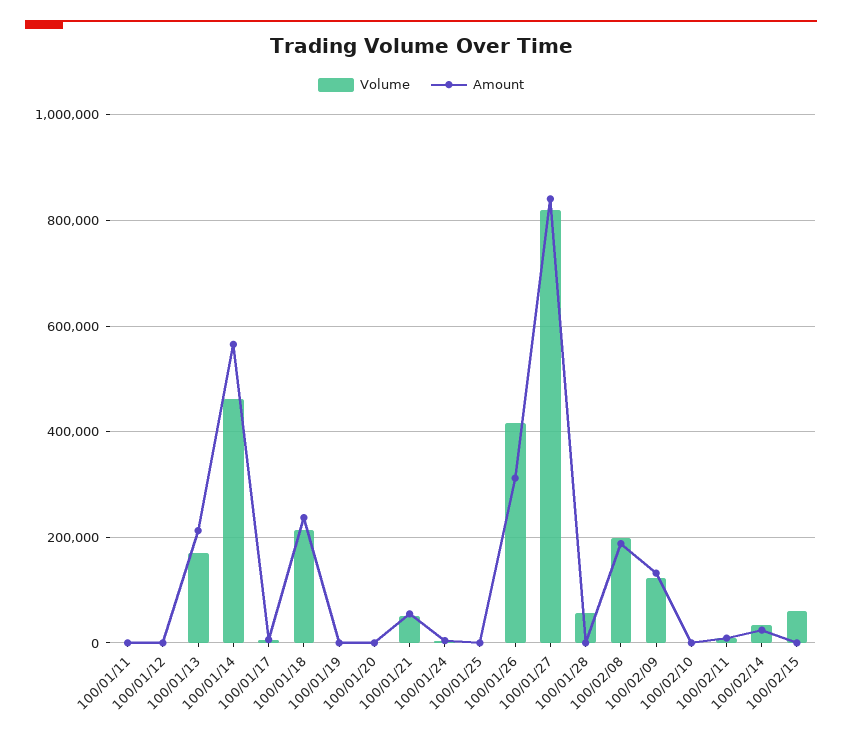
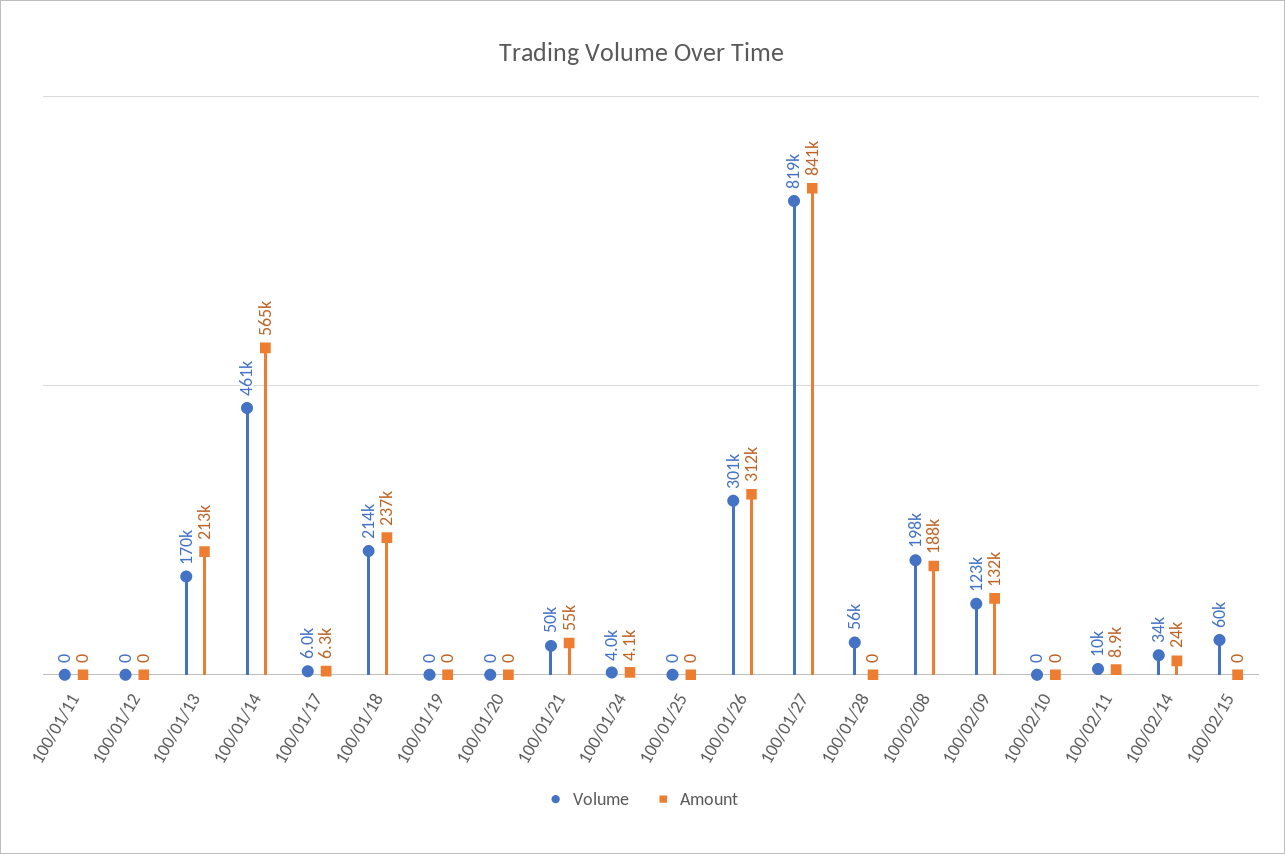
  {
    "Volume": {
      "100/01/11": 0,
      "100/01/12": 0,
      "100/01/13": 170000,
      "100/01/14": 461000,
      "100/01/17": 6000,
      "100/01/18": 214000,
      "100/01/19": 0,
      "100/01/20": 0,
      "100/01/21": 50000,
      "100/01/24": 4000,
      "100/01/25": 0,
-     "100/01/26": 420000,
+     "100/01/26": 301000,
      "100/01/27": 819000,
      "100/01/28": 56000,
      "100/02/08": 198000,
      "100/02/09": 123000,
      "100/02/10": 0,
      "100/02/11": 10000,
      "100/02/14": 34000,
      "100/02/15": 60000
    },
    "Amount": {
      "100/01/11": 0,
      "100/01/12": 0,
      "100/01/13": 213000,
      "100/01/14": 565000,
      "100/01/17": 6300,
      "100/01/18": 237000,
      "100/01/19": 0,
      "100/01/20": 0,
      "100/01/21": 55000,
      "100/01/24": 4100,
      "100/01/25": 0,
      "100/01/26": 312000,
      "100/01/27": 841000,
      "100/01/28": 0,
      "100/02/08": 188000,
      "100/02/09": 132000,
      "100/02/10": 0,
      "100/02/11": 8900,
      "100/02/14": 24000,
      "100/02/15": 0
    }
  }

